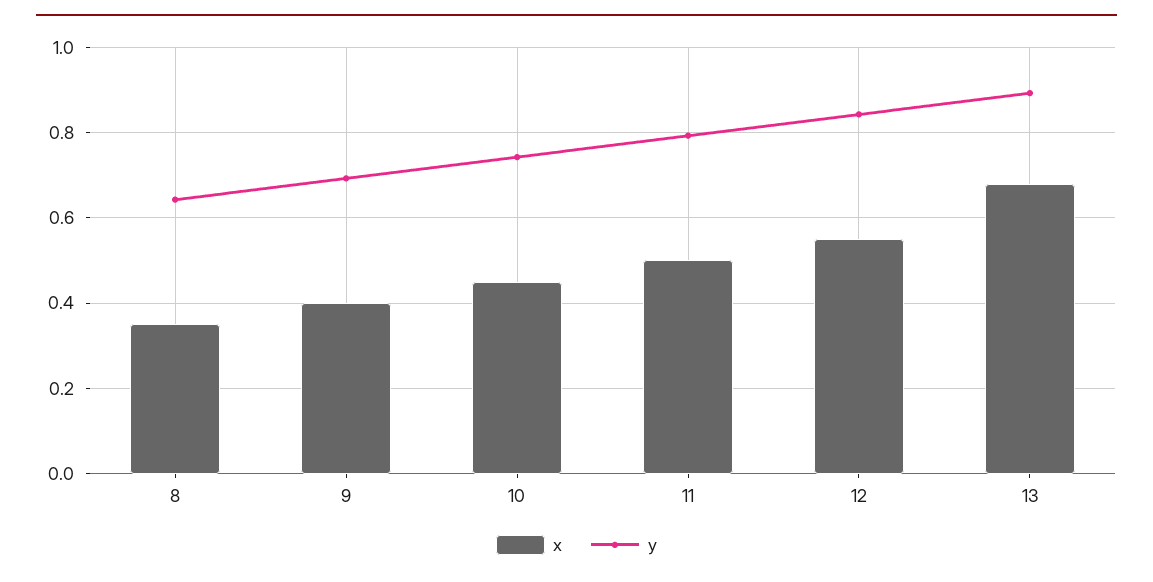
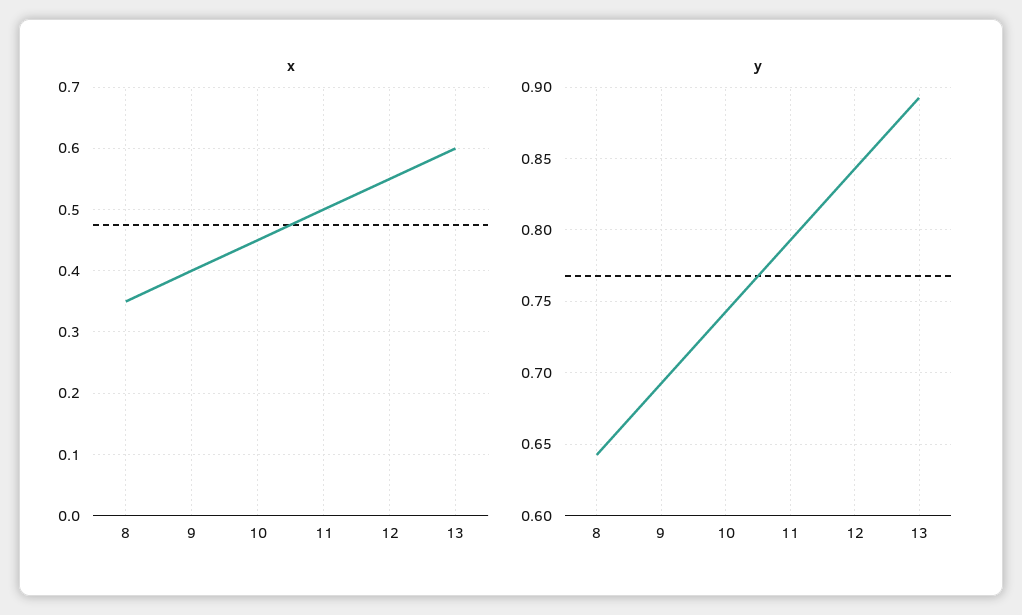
  {
    "x": {
      "8": 0.35,
      "9": 0.4,
      "10": 0.45,
      "11": 0.5,
      "12": 0.55,
-     "13": 0.68
+     "13": 0.6
    },
    "y": {
      "8": 0.645,
      "9": 0.695,
      "10": 0.745,
      "11": 0.795,
      "12": 0.845,
      "13": 0.895
    }
  }

